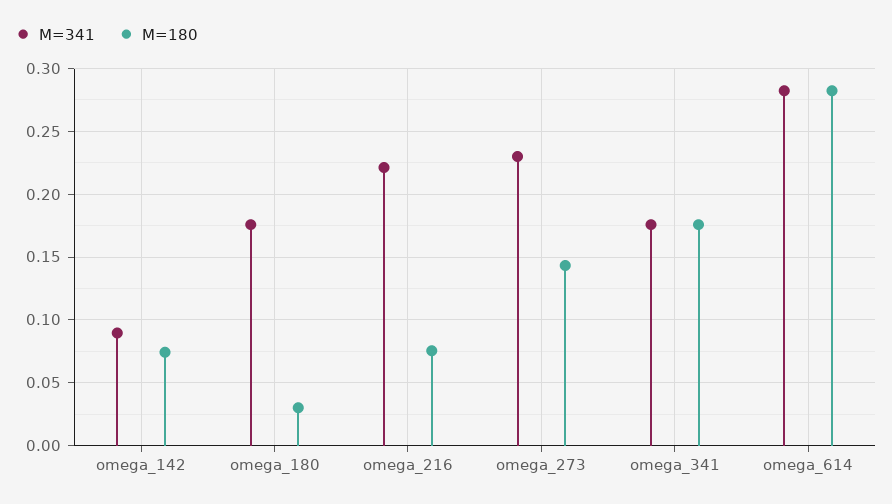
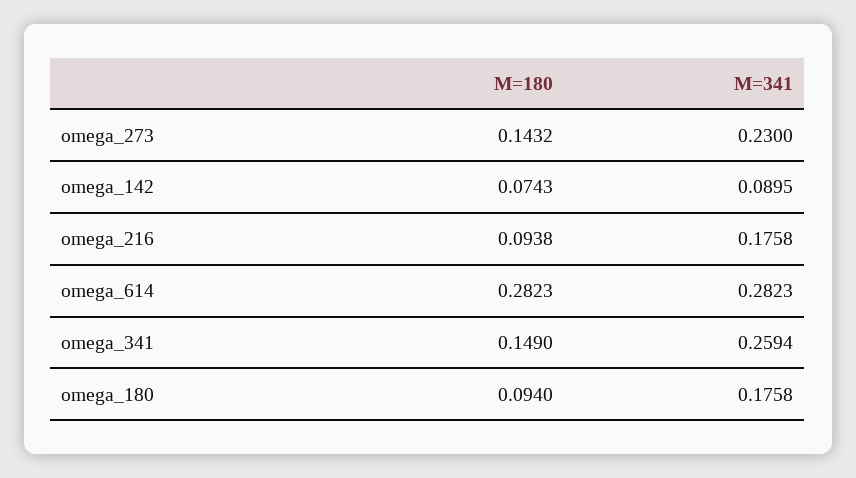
  {
    "M=341": {
      "omega_142": 0.0895,
      "omega_180": 0.1758,
-     "omega_216": 0.22,
+     "omega_216": 0.1758,
      "omega_273": 0.23,
-     "omega_341": 0.175,
+     "omega_341": 0.2594,
      "omega_614": 0.2823
    },
    "M=180": {
      "omega_142": 0.0743,
-     "omega_180": 0.03,
+     "omega_180": 0.094,
-     "omega_216": 0.075,
+     "omega_216": 0.0938,
      "omega_273": 0.1432,
-     "omega_341": 0.175,
+     "omega_341": 0.149,
      "omega_614": 0.2823
    }
  }

